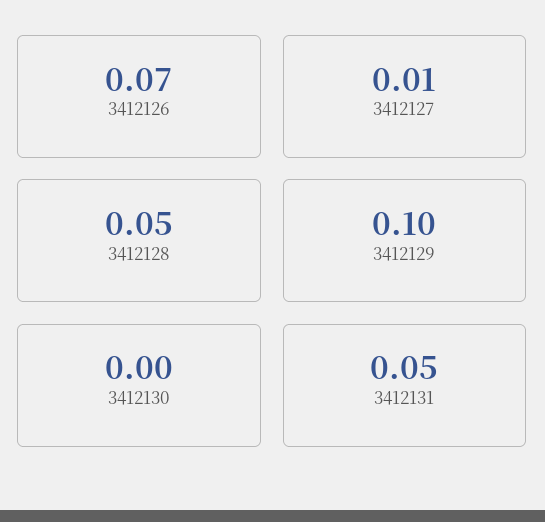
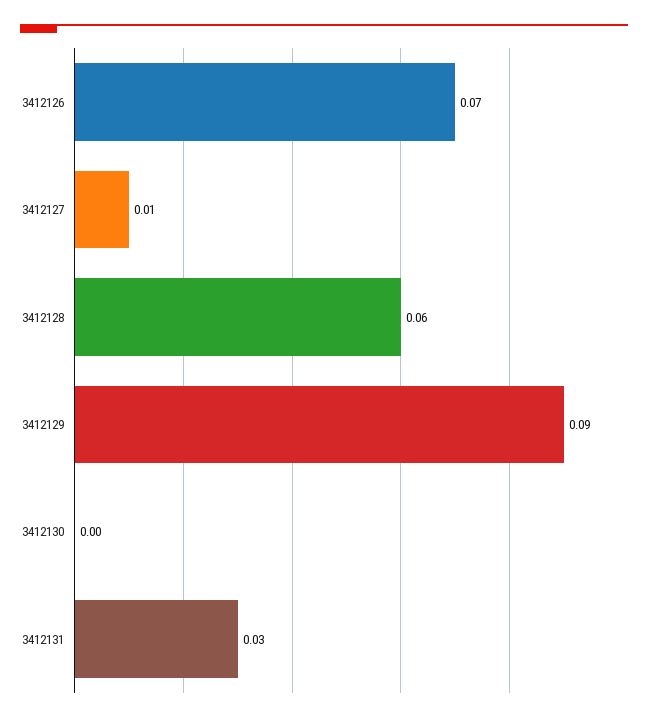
  {
    "3412126": 0.07,
    "3412127": 0.01,
-   "3412128": 0.05,
+   "3412128": 0.06,
-   "3412129": 0.1,
+   "3412129": 0.09,
    "3412130": 0,
-   "3412131": 0.05
+   "3412131": 0.03
  }

